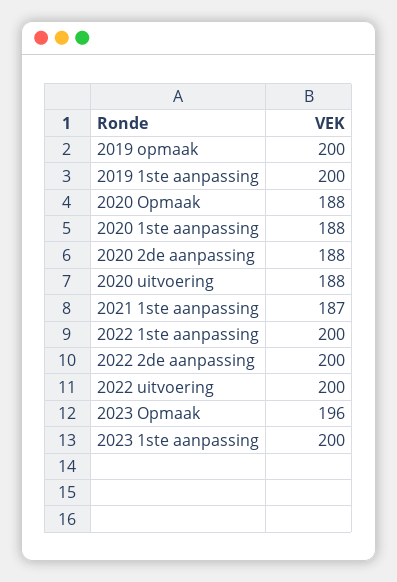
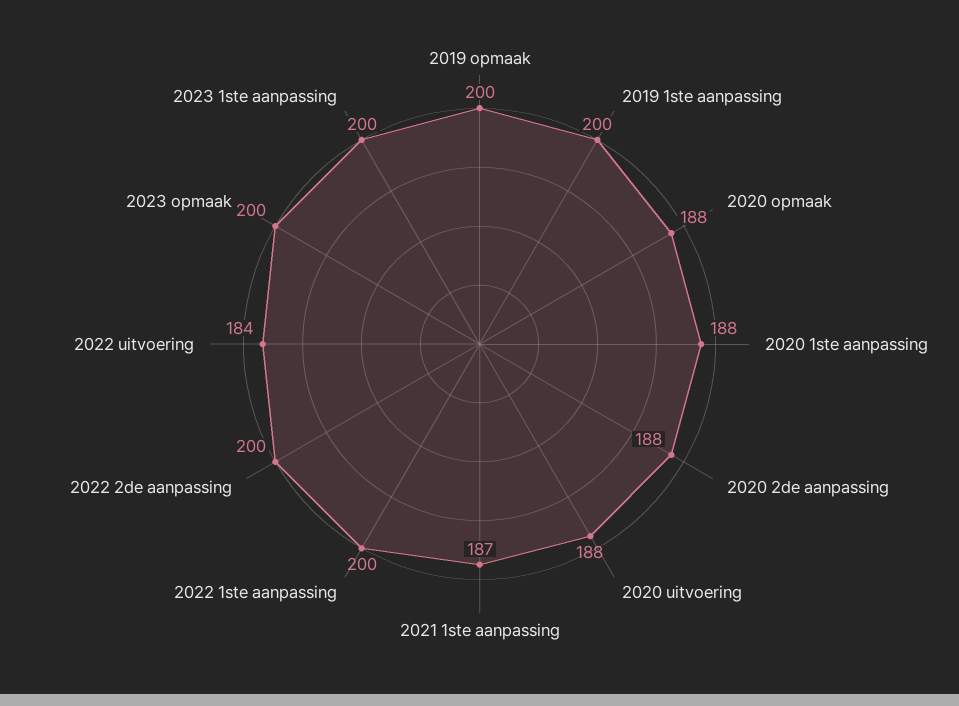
  {
    "2019 opmaak": 200,
    "2019 1ste aanpassing": 200,
    "2020 Opmaak": 188,
    "2020 1ste aanpassing": 188,
    "2020 2de aanpassing": 188,
    "2020 uitvoering": 188,
    "2021 1ste aanpassing": 187,
    "2022 1ste aanpassing": 200,
    "2022 2de aanpassing": 200,
-   "2022 uitvoering": 200,
+   "2022 uitvoering": 184,
-   "2023 Opmaak": 196,
+   "2023 Opmaak": 200,
    "2023 1ste aanpassing": 200
  }

